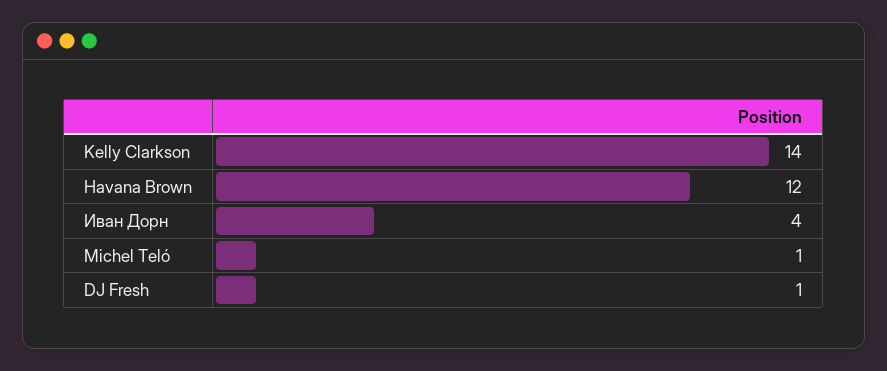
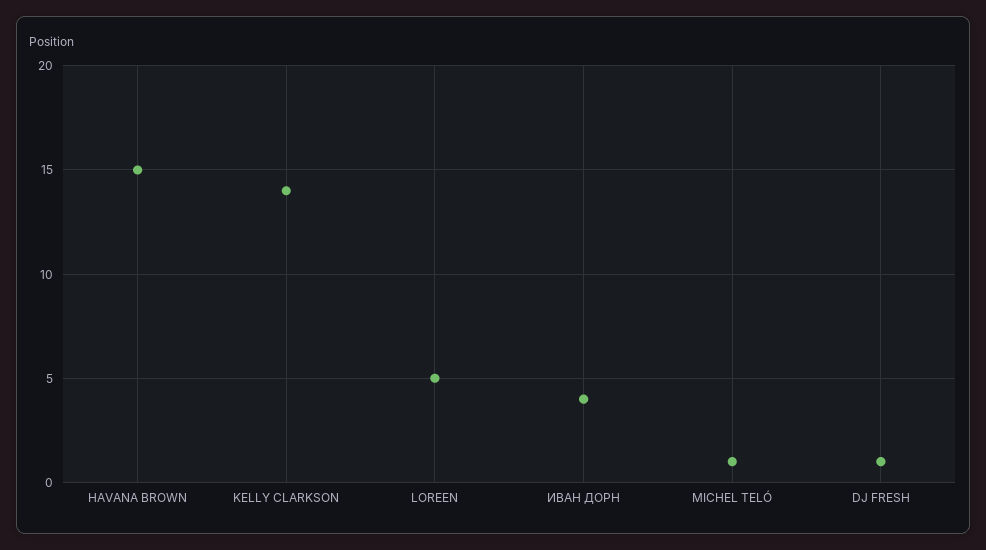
  {
    "Kelly Clarkson": 14,
-   "Havana Brown": 12,
+   "Havana Brown": 15,
    "Иван Дорн": 4,
    "Michel Teló": 1,
-   "DJ Fresh": 1
+   "DJ Fresh": 1,
+   "LOREEN": 5
  }

